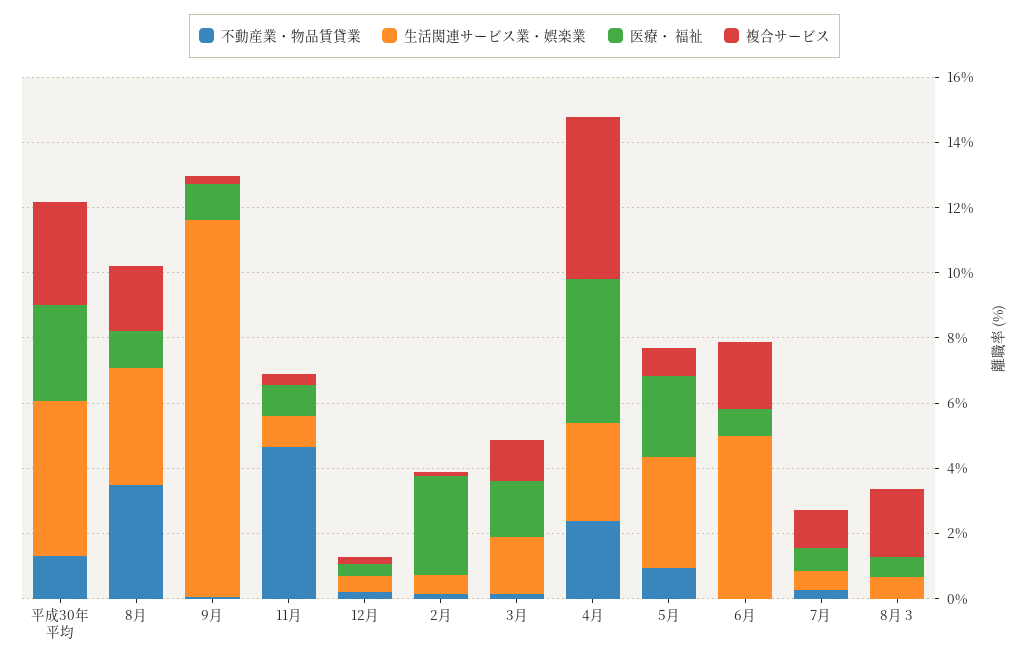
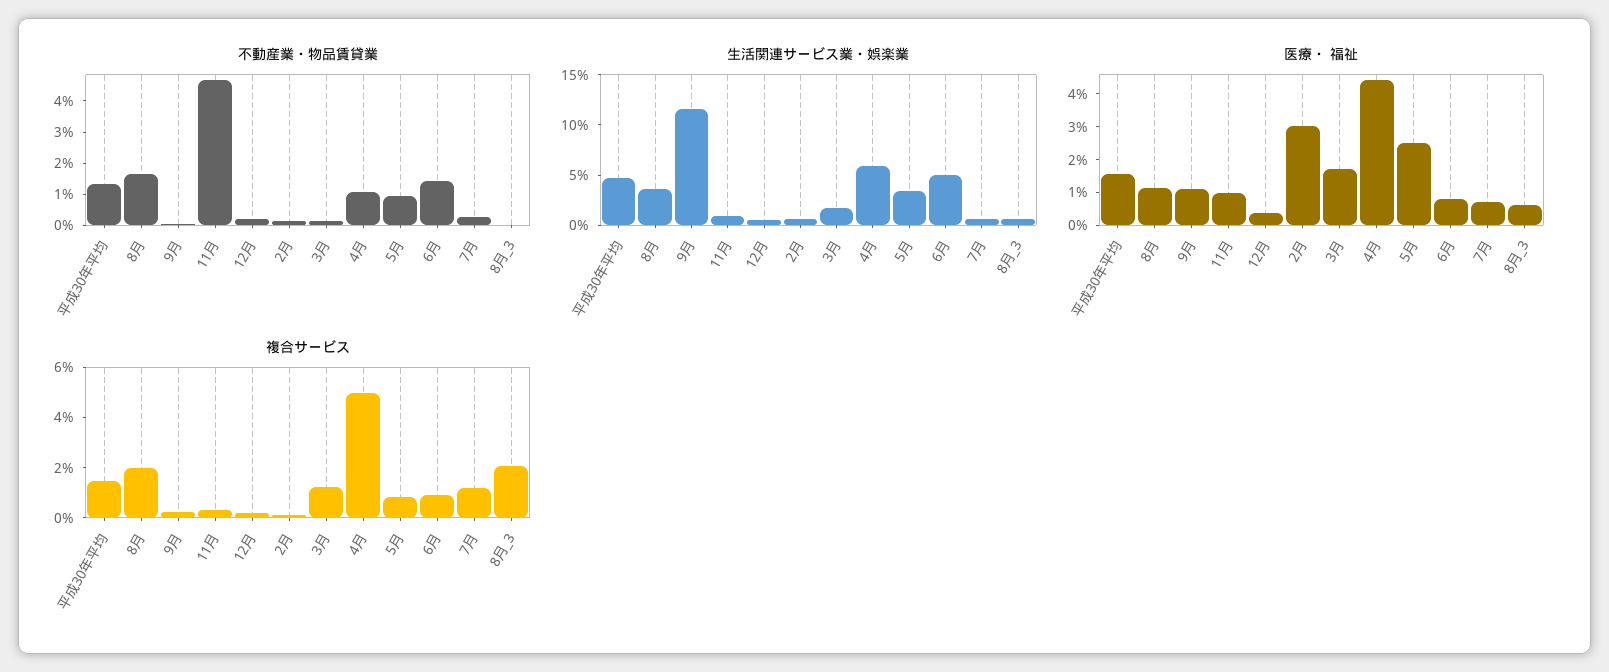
  {
    "不動産業・物品賃貸業": {
      "平成30年平均": 1.5,
-     "8月": 3.5,
+     "8月": 1.5,
      "9月": 0,
      "11月": 4.5,
      "12月": 0,
      "2月": 0,
      "3月": 0,
-     "4月": 2.5,
+     "4月": 1,
      "5月": 1,
-     "6月": 0,
+     "6月": 1.5,
      "7月": 0.5,
      "8月 3": 0
    },
    "生活関連サービス業・娯楽業": {
      "平成30年平均": 4.5,
      "8月": 3.5,
      "9月": 11.5,
      "11月": 1,
      "12月": 0.5,
      "2月": 0.5,
      "3月": 2,
-     "4月": 3,
+     "4月": 6,
      "5月": 3.5,
      "6月": 5,
      "7月": 0.5,
      "8月 3": 0.5
    },
    "医療・ 福祉": {
-     "平成30年平均": 3,
+     "平成30年平均": 1.5,
      "8月": 1.25,
      "9月": 1,
      "11月": 1,
      "12月": 0.5,
      "2月": 3,
      "3月": 1.75,
      "4月": 4.5,
      "5月": 2.5,
      "6月": 0.75,
      "7月": 0.75,
      "8月 3": 0.75
    },
    "複合サービス": {
-     "平成30年平均": 3,
+     "平成30年平均": 1.5,
      "8月": 2,
      "9月": 0,
      "11月": 0.5,
      "12月": 0,
      "2月": 0,
      "3月": 1.5,
      "4月": 5,
      "5月": 1,
-     "6月": 2,
+     "6月": 1,
      "7月": 1,
      "8月 3": 2
    }
  }

